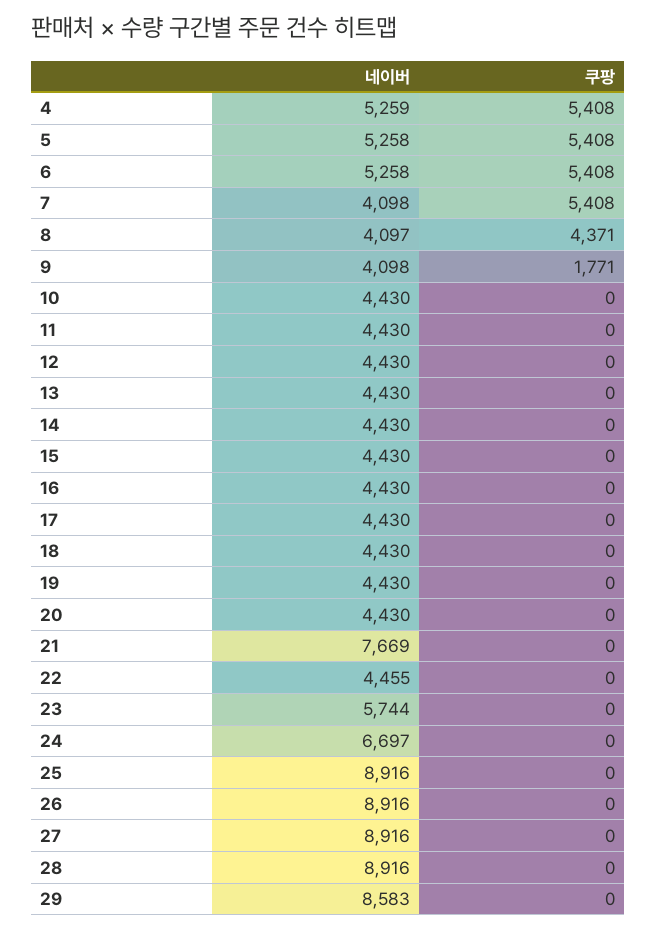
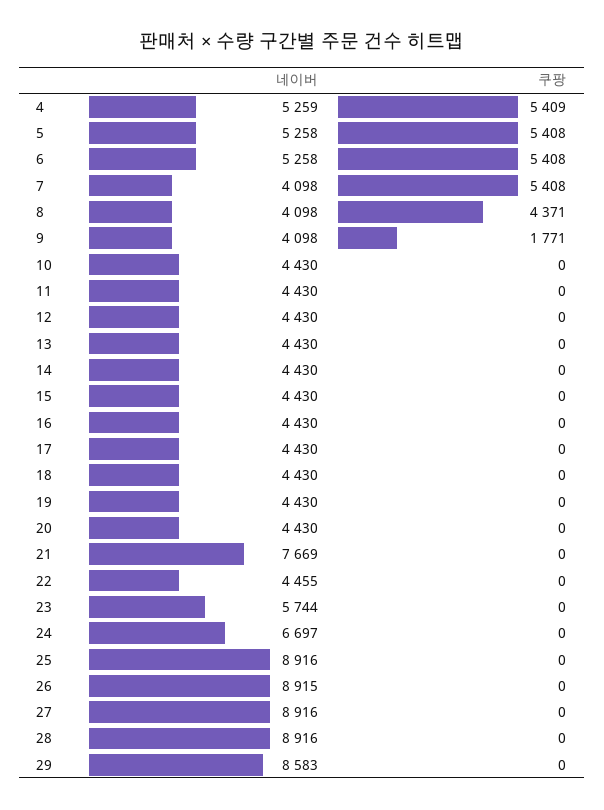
  {
    "네이버": {
      "4": 5259,
      "5": 5258,
      "6": 5258,
      "7": 4098,
-     "8": 4097,
+     "8": 4098,
      "9": 4098,
      "10": 4430,
      "11": 4430,
      "12": 4430,
      "13": 4430,
      "14": 4430,
      "15": 4430,
      "16": 4430,
      "17": 4430,
      "18": 4430,
      "19": 4430,
      "20": 4430,
      "21": 7669,
      "22": 4455,
      "23": 5744,
      "24": 6697,
      "25": 8916,
-     "26": 8916,
+     "26": 8915,
      "27": 8916,
      "28": 8916,
      "29": 8583
    },
    "쿠팡": {
-     "4": 5408,
+     "4": 5409,
      "5": 5408,
      "6": 5408,
      "7": 5408,
      "8": 4371,
      "9": 1771,
      "10": 0,
      "11": 0,
      "12": 0,
      "13": 0,
      "14": 0,
      "15": 0,
      "16": 0,
      "17": 0,
      "18": 0,
      "19": 0,
      "20": 0,
      "21": 0,
      "22": 0,
      "23": 0,
      "24": 0,
      "25": 0,
      "26": 0,
      "27": 0,
      "28": 0,
      "29": 0
    }
  }

